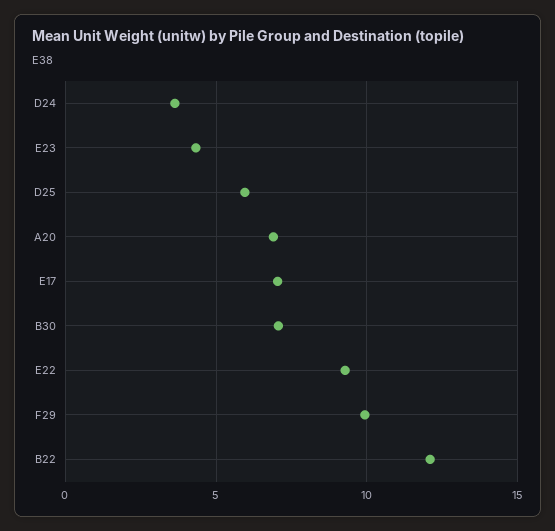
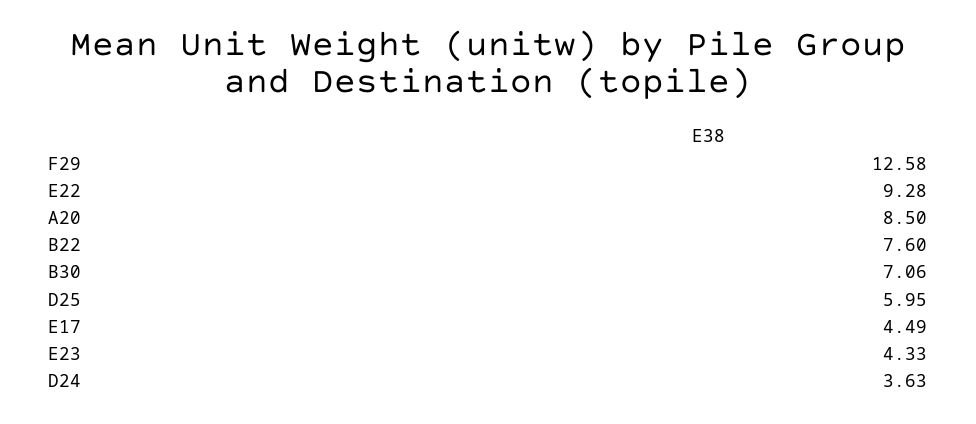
  {
    "D24": 3.63,
    "E23": 4.33,
    "D25": 5.95,
-   "A20": 7,
+   "A20": 8.5,
-   "E17": 7,
+   "E17": 4.49,
    "B30": 7.06,
    "E22": 9.28,
-   "F29": 10,
+   "F29": 12.58,
-   "B22": 12
+   "B22": 7.6
  }

